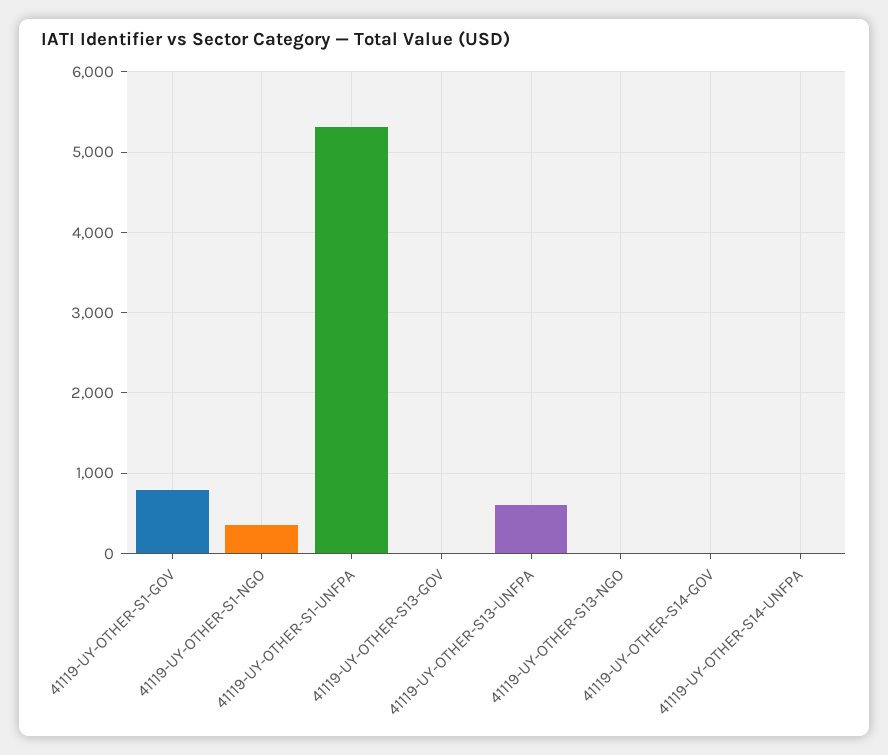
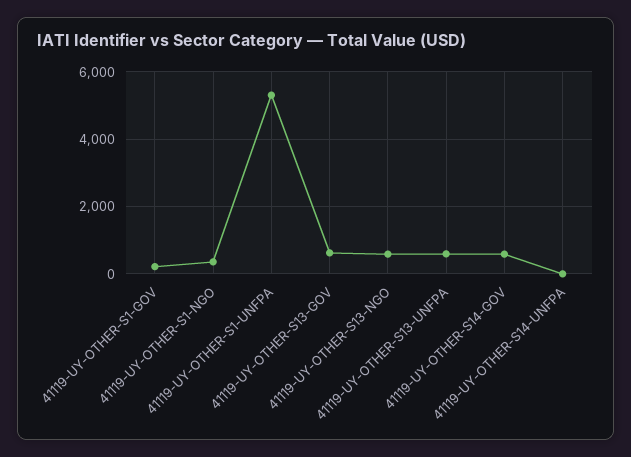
  {
-   "41119-UY-OTHER-S1-GOV": 800,
+   "41119-UY-OTHER-S1-GOV": 200,
    "41119-UY-OTHER-S1-NGO": 400,
    "41119-UY-OTHER-S1-UNFPA": 5300,
-   "41119-UY-OTHER-S13-GOV": 0,
+   "41119-UY-OTHER-S13-GOV": 600,
    "41119-UY-OTHER-S13-UNFPA": 600,
-   "41119-UY-OTHER-S13-NGO": 0,
+   "41119-UY-OTHER-S13-NGO": 600,
-   "41119-UY-OTHER-S14-GOV": 0,
+   "41119-UY-OTHER-S14-GOV": 600,
    "41119-UY-OTHER-S14-UNFPA": 0
  }

